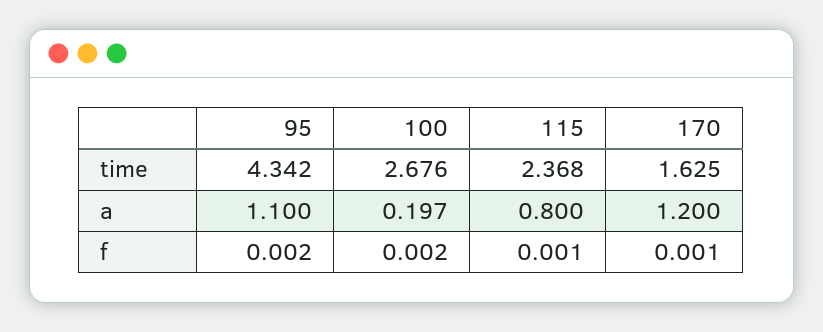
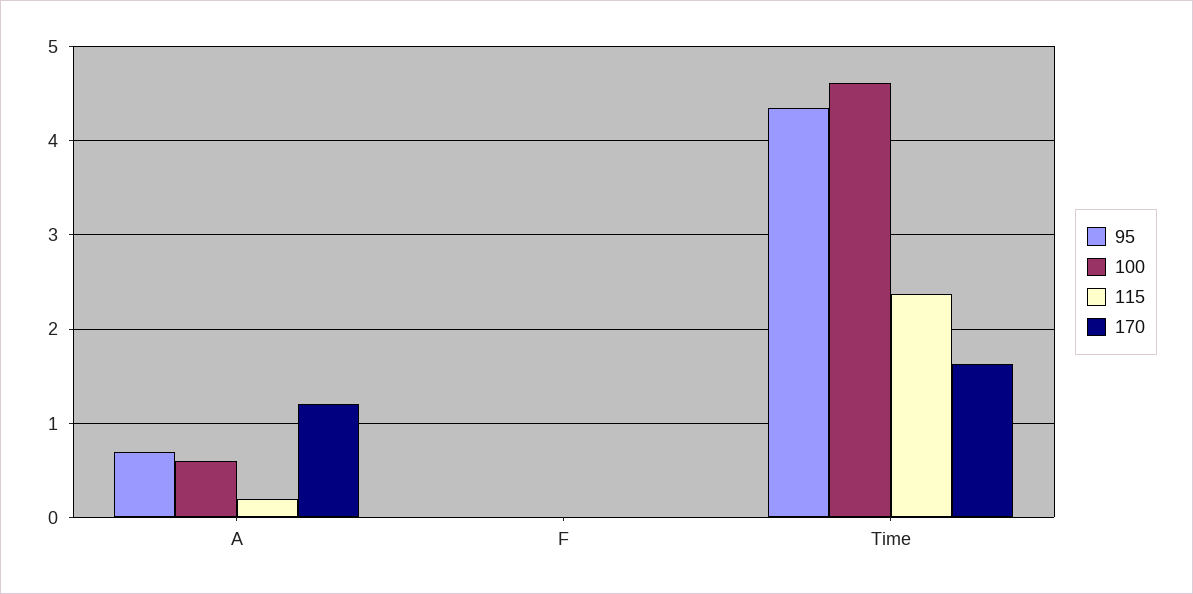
  {
    "95": {
      "time": 4.342,
-     "a": 1.1,
+     "a": 0.7,
      "f": 0.002
    },
    "100": {
-     "time": 2.676,
+     "time": 4.6,
-     "a": 0.197,
+     "a": 0.6,
      "f": 0.002
    },
    "115": {
      "time": 2.368,
-     "a": 0.8,
+     "a": 0.2,
      "f": 0.001
    },
    "170": {
      "time": 1.625,
      "a": 1.2,
      "f": 0.001
    }
  }

